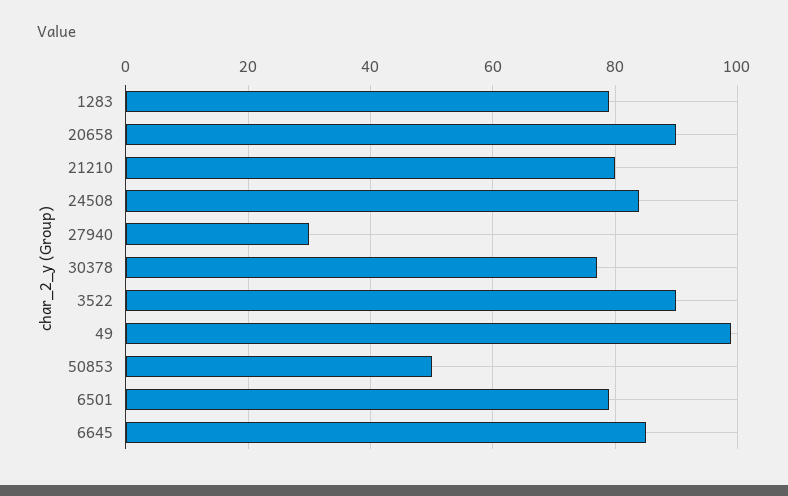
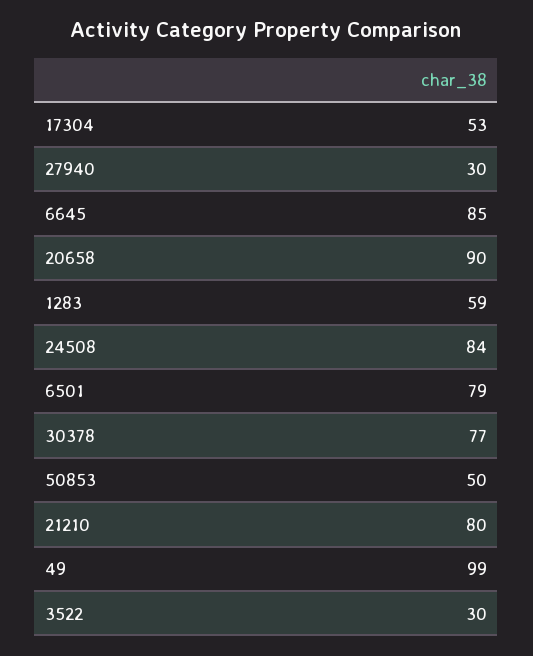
  {
-   "1283": 80,
+   "1283": 59,
    "20658": 90,
    "21210": 80,
    "24508": 84,
    "27940": 30,
    "30378": 77,
-   "3522": 90,
+   "3522": 30,
    "49": 99,
    "50853": 50,
    "6501": 79,
-   "6645": 85
+   "6645": 85,
+   "17304": 53
  }

